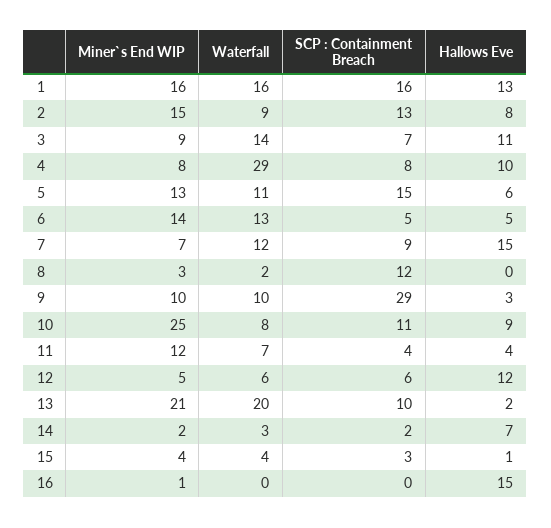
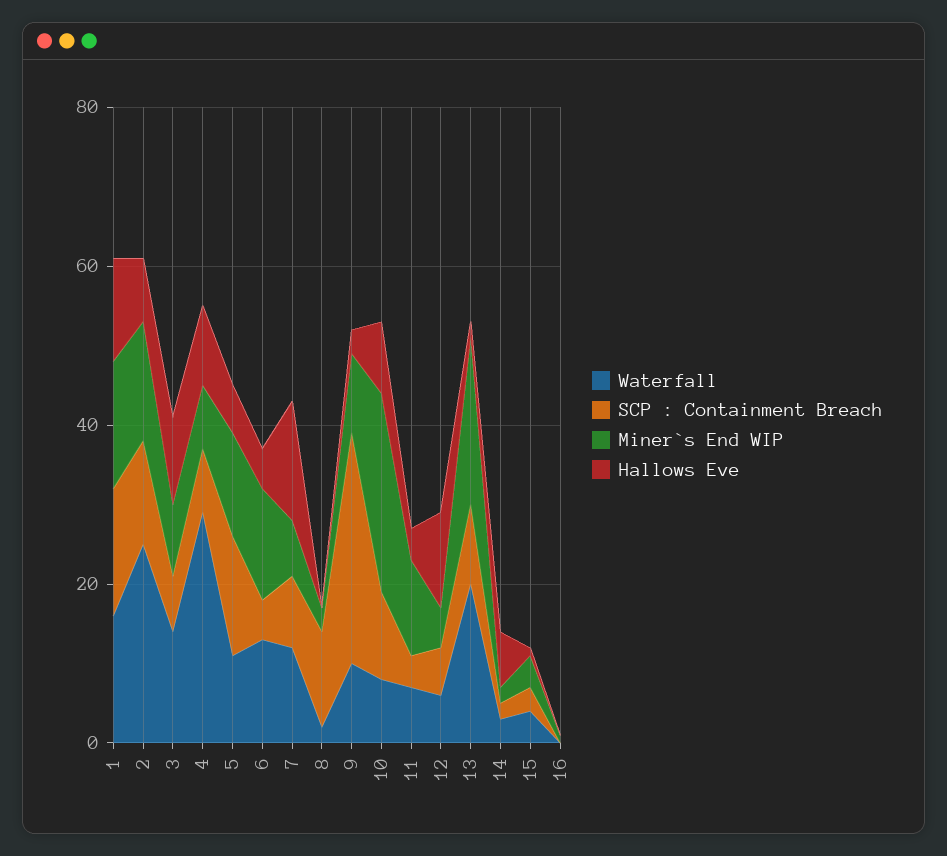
  {
    "Miner`s End WIP": {
      "1": 16,
      "2": 15,
      "3": 9,
      "4": 8,
      "5": 13,
      "6": 14,
      "7": 7,
      "8": 3,
      "9": 10,
      "10": 25,
      "11": 12,
      "12": 5,
      "13": 21,
      "14": 2,
      "15": 4,
      "16": 1
    },
    "Waterfall": {
      "1": 16,
-     "2": 9,
+     "2": 25,
      "3": 14,
      "4": 29,
      "5": 11,
      "6": 13,
      "7": 12,
      "8": 2,
      "9": 10,
      "10": 8,
      "11": 7,
      "12": 6,
      "13": 20,
      "14": 3,
      "15": 4,
      "16": 0
    },
    "SCP : Containment Breach": {
      "1": 16,
      "2": 13,
      "3": 7,
      "4": 8,
      "5": 15,
      "6": 5,
      "7": 9,
      "8": 12,
      "9": 29,
      "10": 11,
      "11": 4,
      "12": 6,
      "13": 10,
      "14": 2,
      "15": 3,
      "16": 0
    },
    "Hallows Eve": {
      "1": 13,
      "2": 8,
      "3": 11,
      "4": 10,
      "5": 6,
      "6": 5,
      "7": 15,
      "8": 0,
      "9": 3,
      "10": 9,
      "11": 4,
      "12": 12,
      "13": 2,
      "14": 7,
      "15": 1,
-     "16": 15
+     "16": 0
    }
  }

